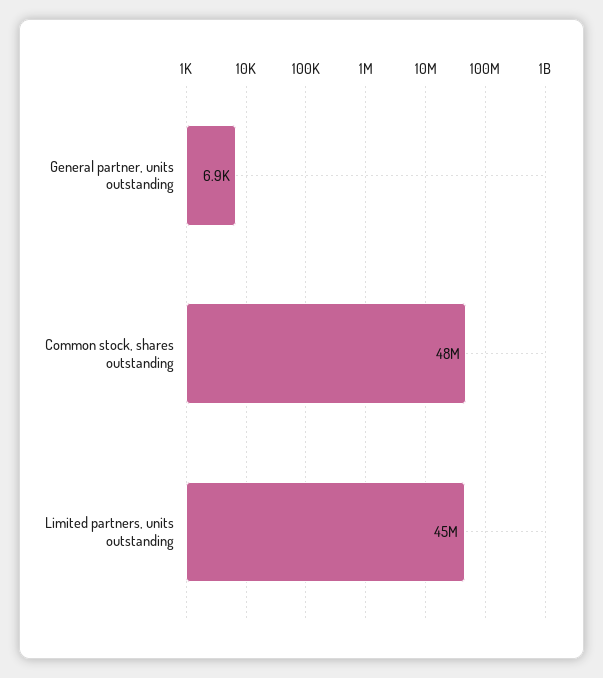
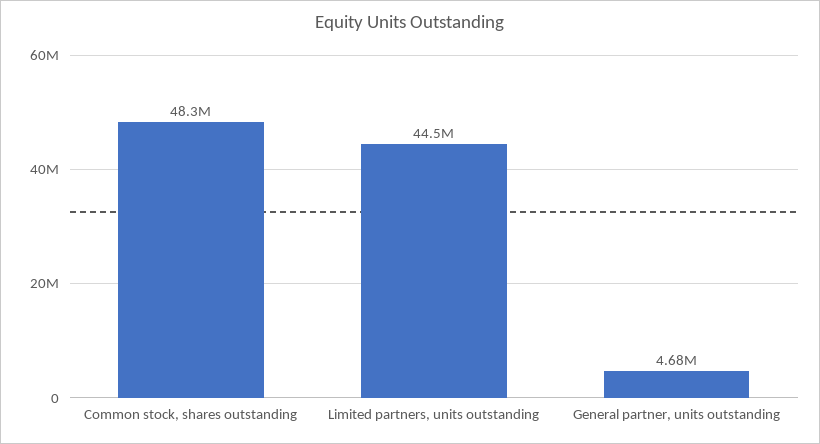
  {
-   "General partner, units outstanding": 6900,
+   "General partner, units outstanding": 4680000,
    "Common stock, shares outstanding": 48300000,
    "Limited partners, units outstanding": 44500000
  }

